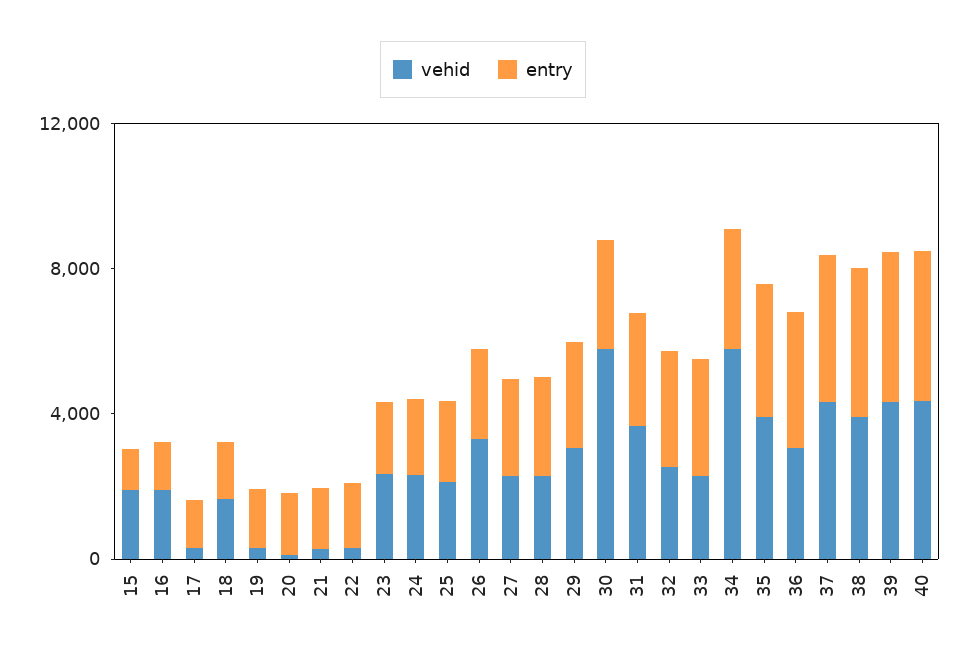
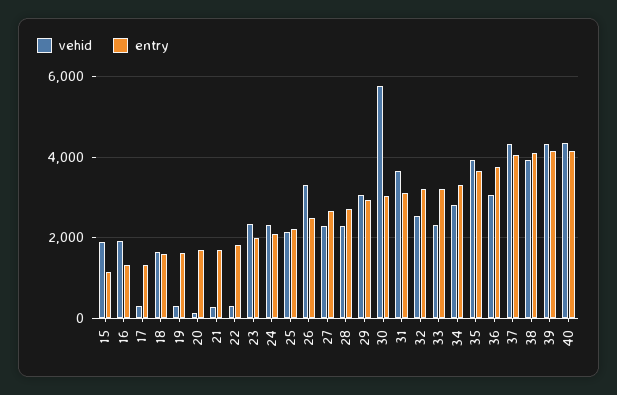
  {
    "vehid": {
      "15": 2000,
      "16": 2000,
      "17": 200,
      "18": 1600,
      "19": 200,
      "20": 200,
      "21": 200,
      "22": 200,
      "23": 2400,
      "24": 2400,
      "25": 2200,
      "26": 3400,
      "27": 2200,
      "28": 2200,
      "29": 3000,
      "30": 5800,
      "31": 3600,
      "32": 2600,
      "33": 2400,
-     "34": 6000,
+     "34": 2800,
      "35": 4000,
      "36": 3000,
      "37": 4400,
      "38": 4000,
      "39": 4400,
      "40": 4400
    },
    "entry": {
      "15": 1200,
      "16": 1400,
      "17": 1400,
      "18": 1600,
      "19": 1600,
      "20": 1600,
      "21": 1600,
      "22": 1800,
      "23": 2000,
      "24": 2000,
      "25": 2200,
      "26": 2400,
      "27": 2600,
      "28": 2800,
      "29": 3000,
      "30": 3000,
      "31": 3200,
      "32": 3200,
      "33": 3200,
      "34": 3200,
      "35": 3600,
      "36": 3800,
      "37": 4000,
      "38": 4200,
      "39": 4200,
      "40": 4200
    }
  }

